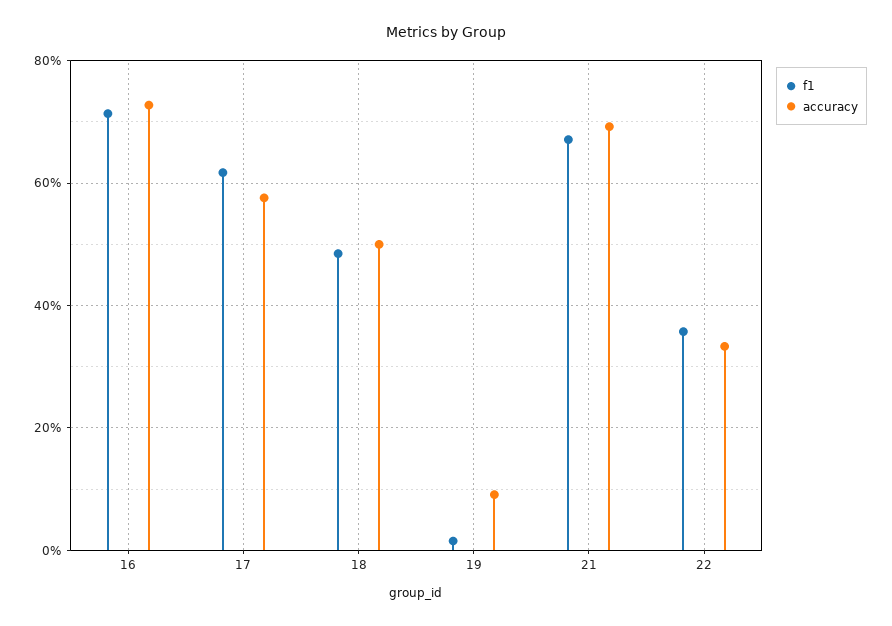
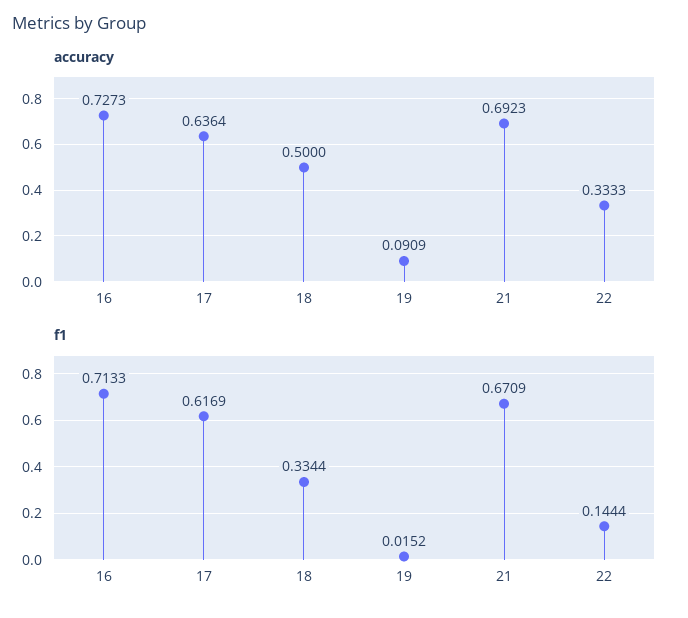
  {
    "f1": {
      "16": 0.7133,
      "17": 0.6169,
-     "18": 0.48,
+     "18": 0.3344,
      "19": 0.0152,
      "21": 0.6709,
-     "22": 0.36
+     "22": 0.1444
    },
    "accuracy": {
      "16": 0.7273,
-     "17": 0.58,
+     "17": 0.6364,
      "18": 0.5,
      "19": 0.0909,
      "21": 0.6923,
      "22": 0.3333
    }
  }

